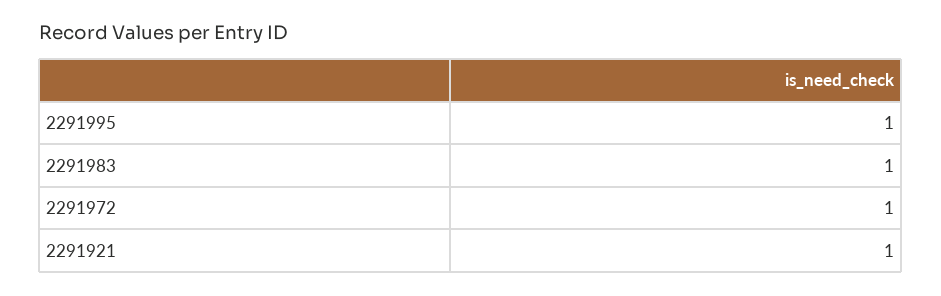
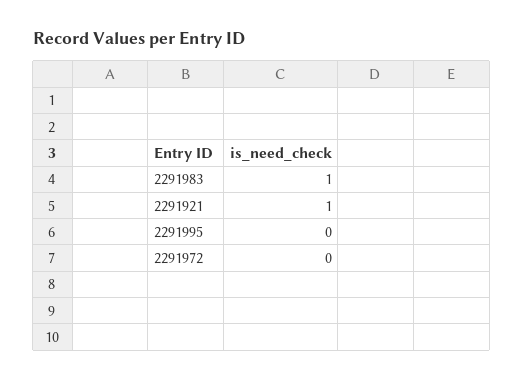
  {
-   "2291995": 1,
+   "2291995": 0,
    "2291983": 1,
-   "2291972": 1,
+   "2291972": 0,
    "2291921": 1
  }

